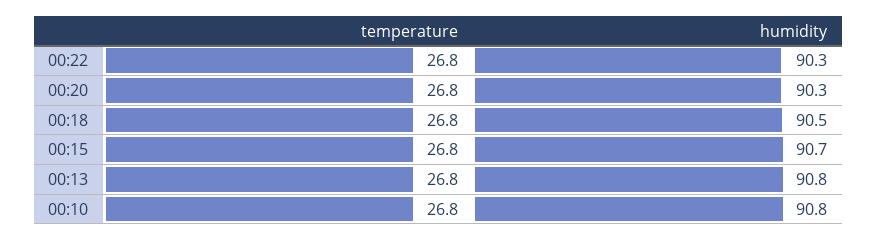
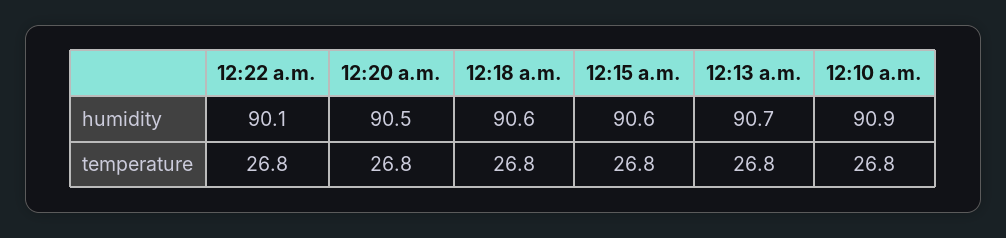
  {
    "temperature": {
      "00:22": 26.8,
      "00:20": 26.8,
      "00:18": 26.8,
      "00:15": 26.8,
      "00:13": 26.8,
      "00:10": 26.8
    },
    "humidity": {
-     "00:22": 90.3,
+     "00:22": 90.1,
-     "00:20": 90.3,
+     "00:20": 90.5,
-     "00:18": 90.5,
+     "00:18": 90.6,
-     "00:15": 90.7,
+     "00:15": 90.6,
-     "00:13": 90.8,
+     "00:13": 90.7,
-     "00:10": 90.8
+     "00:10": 90.9
    }
  }

